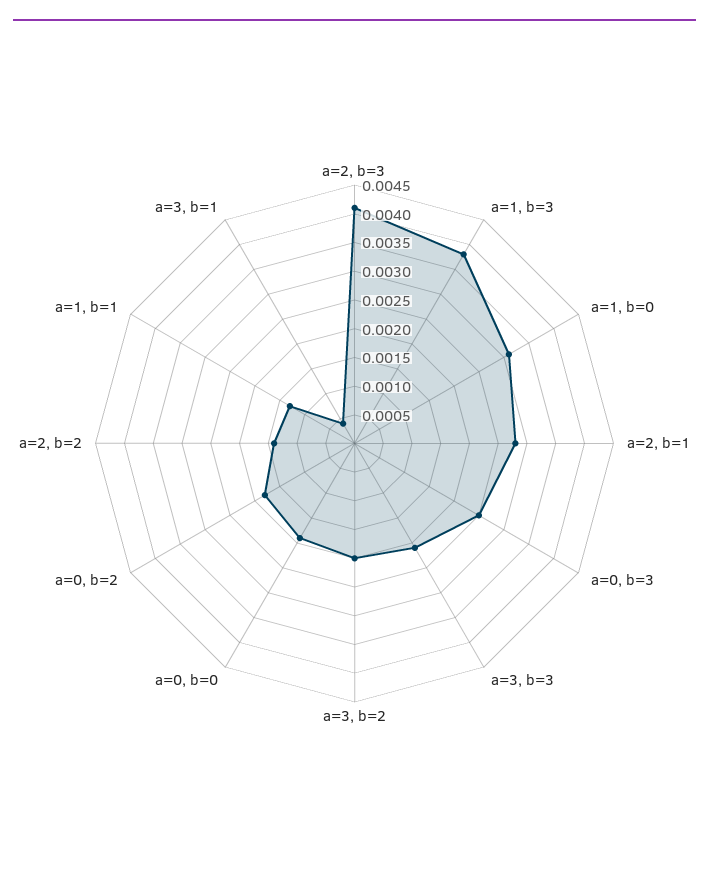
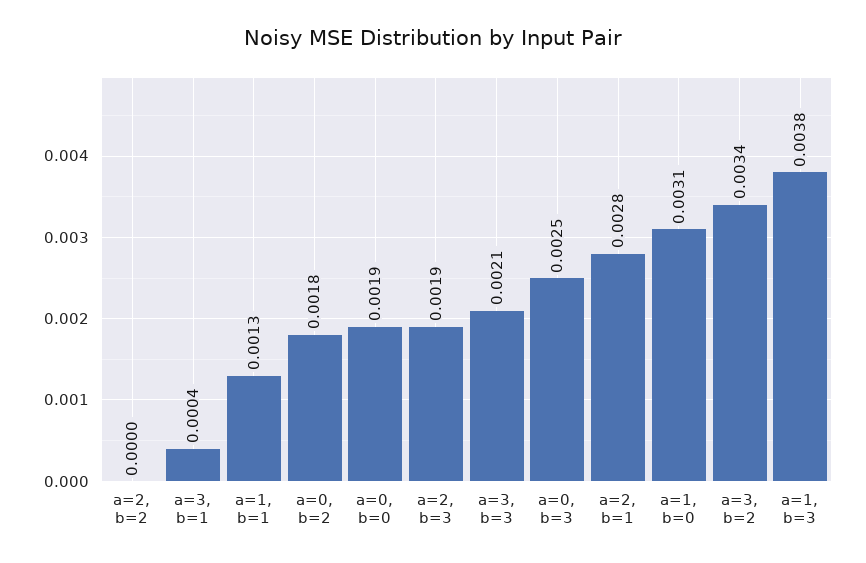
  {
-   "a=2, b=3": 0.004,
+   "a=2, b=3": 0.0019,
    "a=1, b=3": 0.0038,
    "a=1, b=0": 0.0031,
    "a=2, b=1": 0.0028,
    "a=0, b=3": 0.0025,
    "a=3, b=3": 0.0021,
-   "a=3, b=2": 0.002,
+   "a=3, b=2": 0.0034,
    "a=0, b=0": 0.0019,
    "a=0, b=2": 0.0018,
-   "a=2, b=2": 0.0015,
+   "a=2, b=2": 0,
    "a=1, b=1": 0.0013,
    "a=3, b=1": 0.0004
  }

